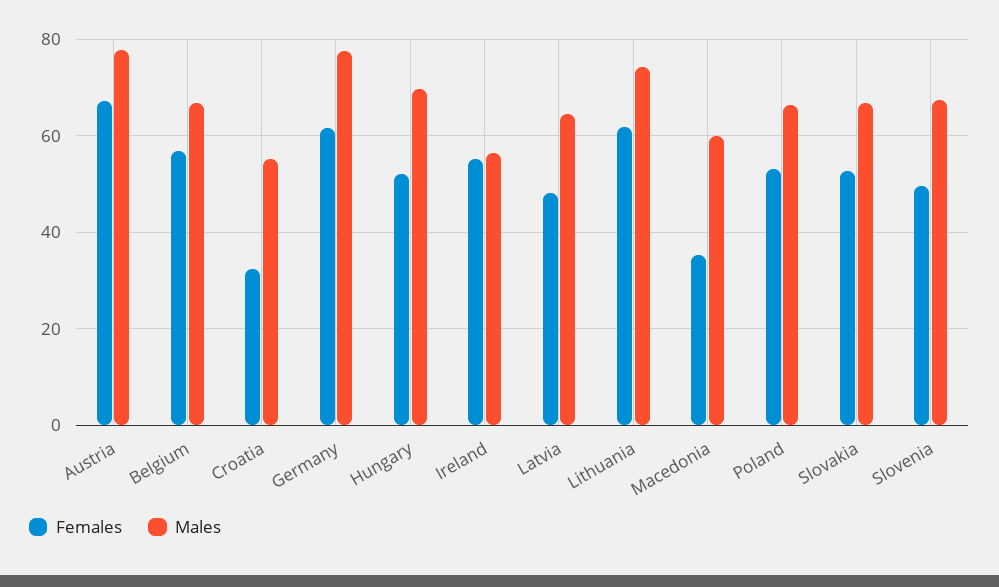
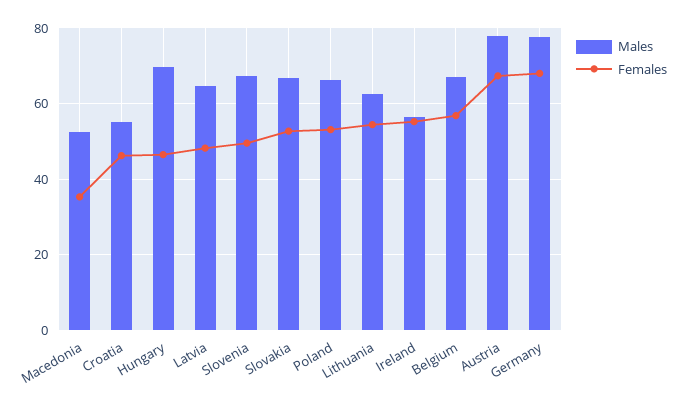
  {
    "Females": {
      "Austria": 68,
      "Belgium": 56,
-     "Croatia": 32,
+     "Croatia": 46,
-     "Germany": 62,
+     "Germany": 68,
-     "Hungary": 52,
+     "Hungary": 46,
      "Ireland": 56,
      "Latvia": 48,
-     "Lithuania": 62,
+     "Lithuania": 54,
      "Macedonia": 36,
      "Poland": 54,
      "Slovakia": 52,
      "Slovenia": 50
    },
    "Males": {
      "Austria": 78,
      "Belgium": 66,
      "Croatia": 56,
      "Germany": 78,
      "Hungary": 70,
      "Ireland": 56,
      "Latvia": 64,
-     "Lithuania": 74,
+     "Lithuania": 62,
-     "Macedonia": 60,
+     "Macedonia": 52,
      "Poland": 66,
      "Slovakia": 66,
      "Slovenia": 68
    }
  }

